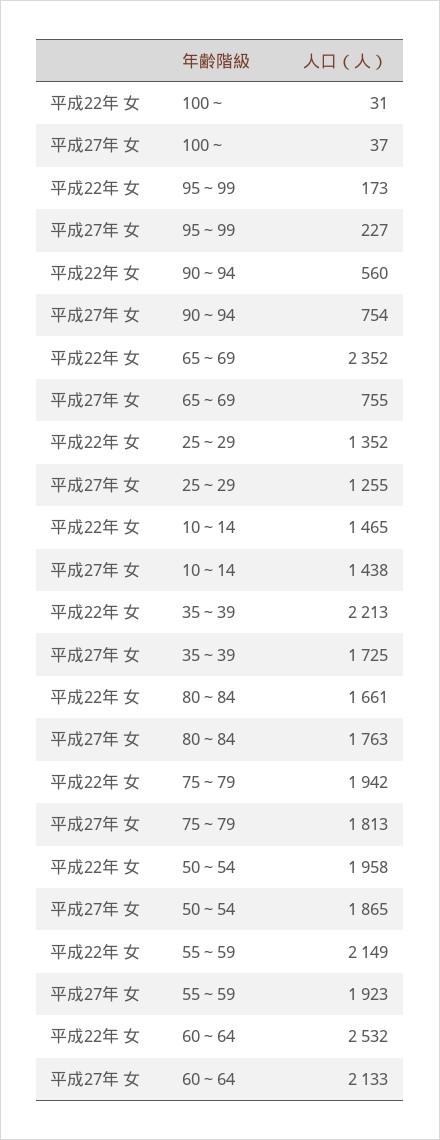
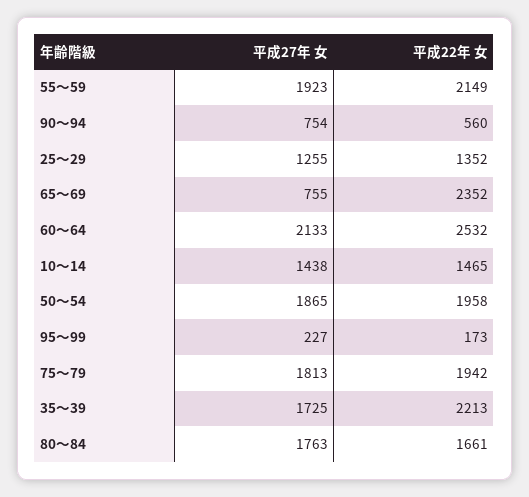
  {
    "平成22年 女": {
-     "100～": 31,
      "95～99": 173,
      "90～94": 560,
      "65～69": 2352,
      "25～29": 1352,
      "10～14": 1465,
      "35～39": 2213,
      "80～84": 1661,
      "75～79": 1942,
      "50～54": 1958,
      "55～59": 2149,
      "60～64": 2532
    },
    "平成27年 女": {
-     "100～": 37,
      "95～99": 227,
      "90～94": 754,
      "65～69": 755,
      "25～29": 1255,
      "10～14": 1438,
      "35～39": 1725,
      "80～84": 1763,
      "75～79": 1813,
      "50～54": 1865,
      "55～59": 1923,
      "60～64": 2133
    }
  }

